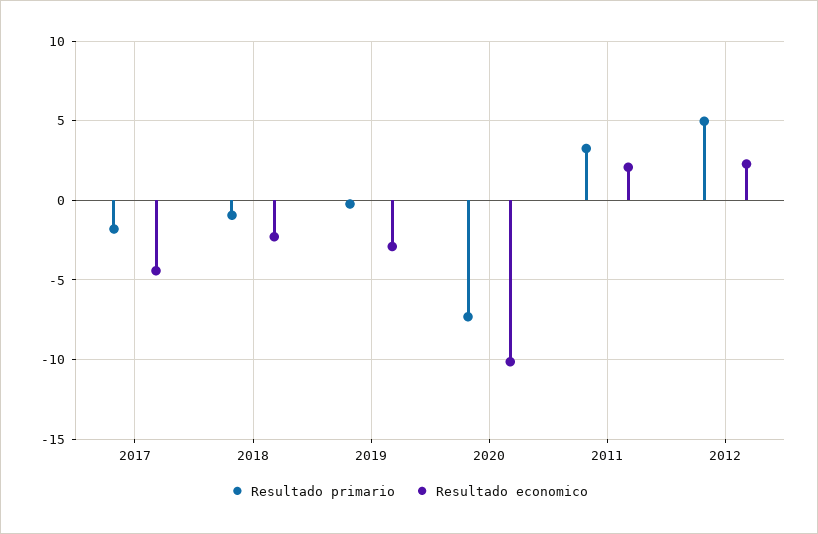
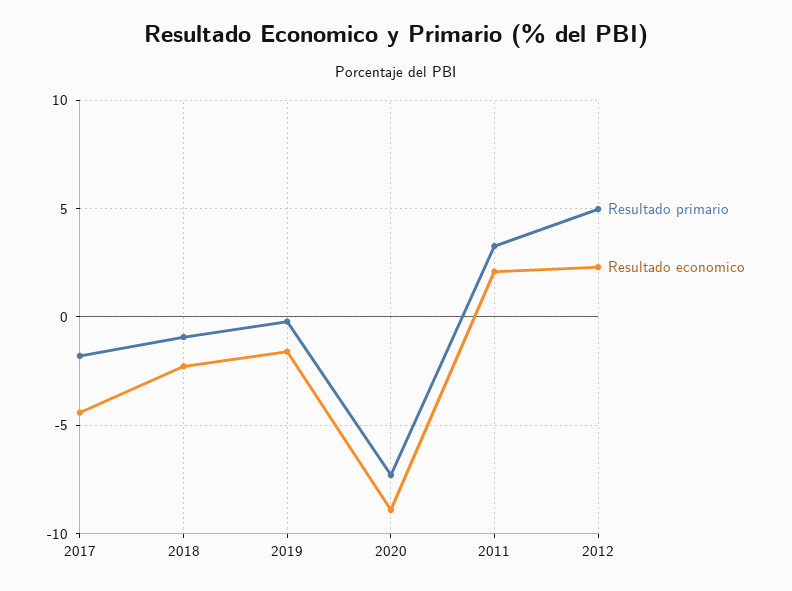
  {
    "Resultado primario": {
      "2017": -2,
      "2018": -1,
      "2019": 0,
      "2020": -7.5,
      "2011": 3.5,
      "2012": 5
    },
    "Resultado economico": {
      "2017": -4.5,
      "2018": -2.5,
-     "2019": -3,
+     "2019": -1.5,
-     "2020": -10,
+     "2020": -9,
      "2011": 2,
      "2012": 2.5
    }
  }

